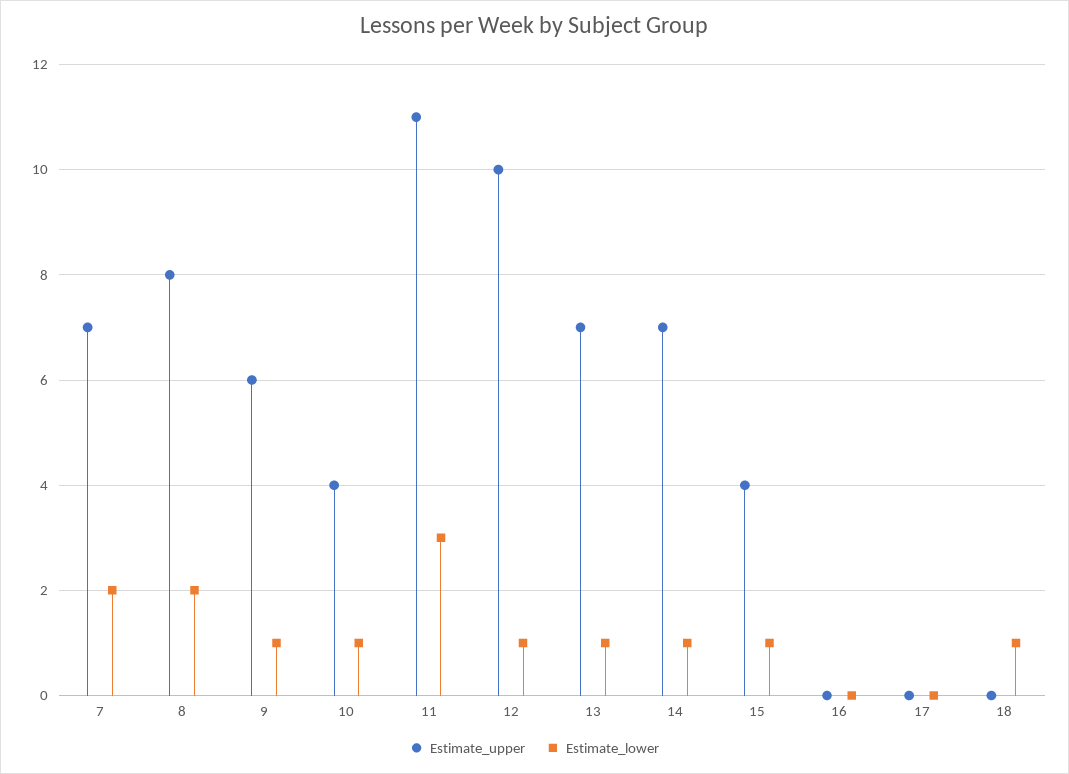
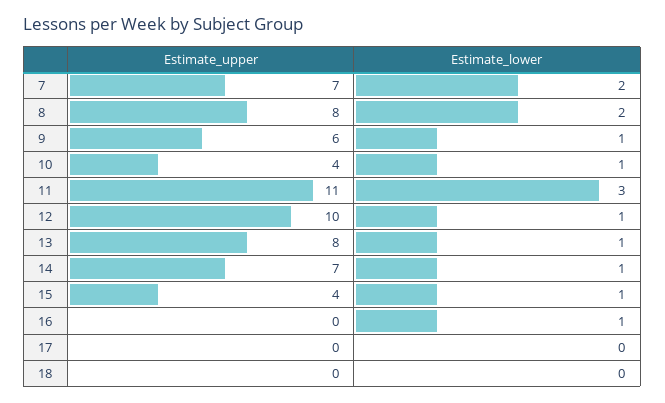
  {
    "Estimate_upper": {
      "7": 7,
      "8": 8,
      "9": 6,
      "10": 4,
      "11": 11,
      "12": 10,
-     "13": 7,
+     "13": 8,
      "14": 7,
      "15": 4,
      "16": 0,
      "17": 0,
      "18": 0
    },
    "Estimate_lower": {
      "7": 2,
      "8": 2,
      "9": 1,
      "10": 1,
      "11": 3,
      "12": 1,
      "13": 1,
      "14": 1,
      "15": 1,
-     "16": 0,
+     "16": 1,
      "17": 0,
-     "18": 1
+     "18": 0
    }
  }

